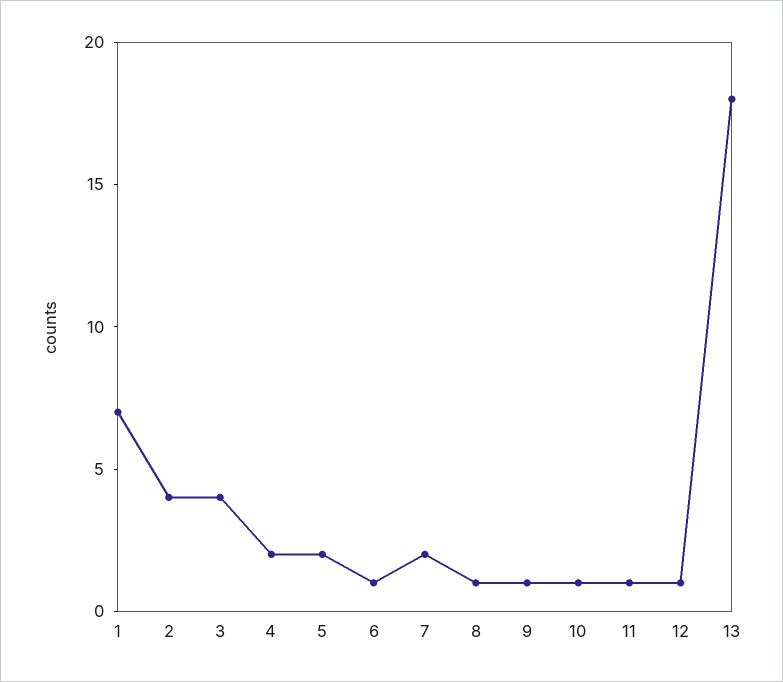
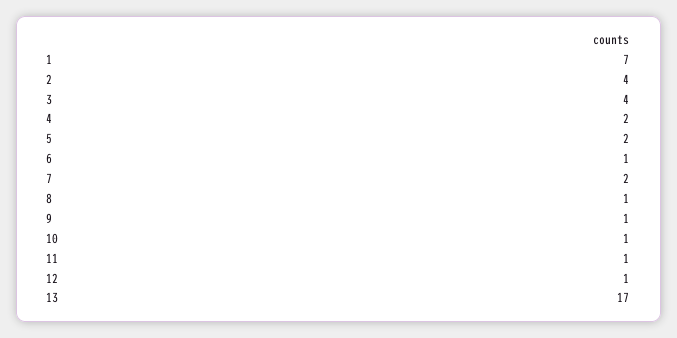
  {
    "1": 7,
    "2": 4,
    "3": 4,
    "4": 2,
    "5": 2,
    "6": 1,
    "7": 2,
    "8": 1,
    "9": 1,
    "10": 1,
    "11": 1,
    "12": 1,
-   "13": 18
+   "13": 17
  }

